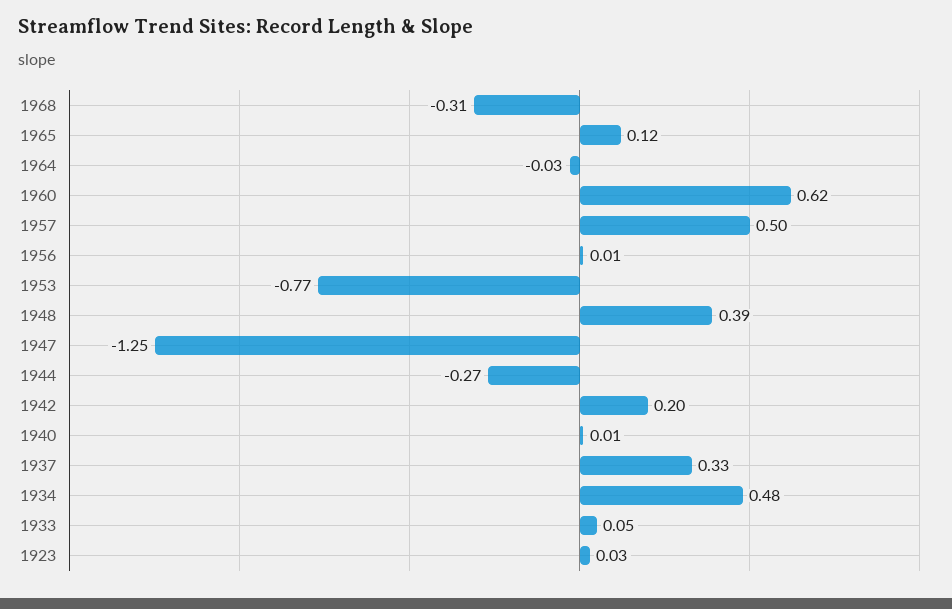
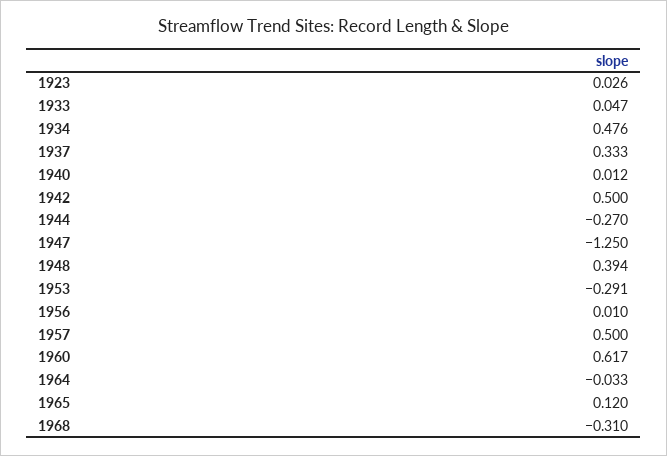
  {
    "1968": -0.31,
    "1965": 0.12,
    "1964": -0.033,
    "1960": 0.617,
    "1957": 0.5,
    "1956": 0.01,
-   "1953": -0.77,
+   "1953": -0.291,
    "1948": 0.394,
    "1947": -1.25,
    "1944": -0.27,
-   "1942": 0.2,
+   "1942": 0.5,
    "1940": 0.012,
    "1937": 0.333,
    "1934": 0.476,
    "1933": 0.047,
    "1923": 0.026
  }

